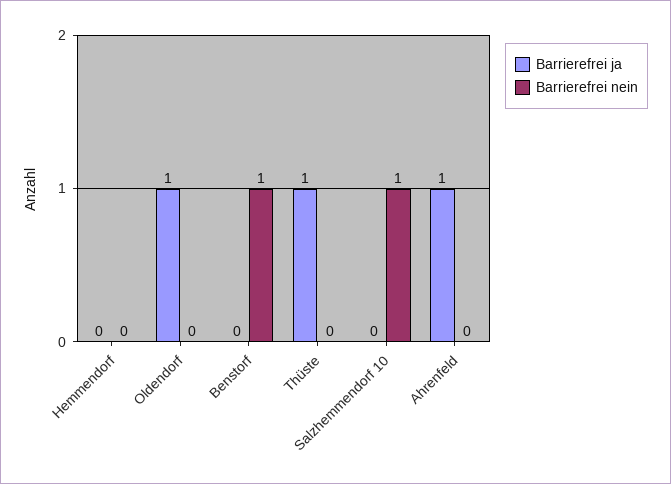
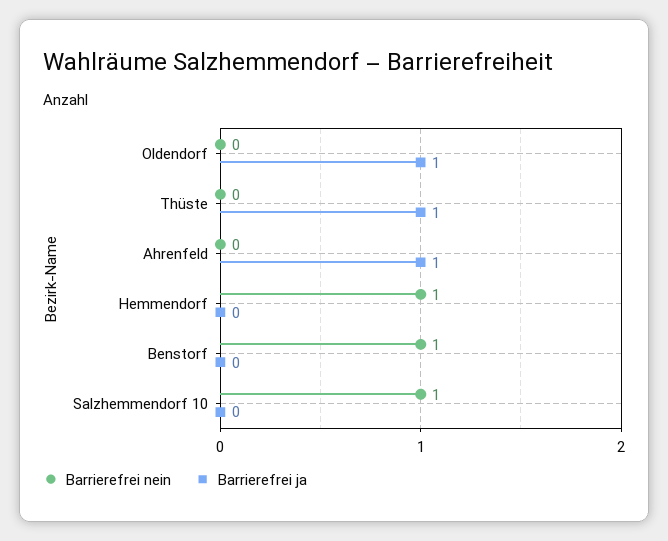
  {
    "Barrierefrei ja": {
      "Hemmendorf": 0,
      "Oldendorf": 1,
      "Benstorf": 0,
      "Thüste": 1,
      "Salzhemmendorf 10": 0,
      "Ahrenfeld": 1
    },
    "Barrierefrei nein": {
-     "Hemmendorf": 0,
+     "Hemmendorf": 1,
      "Oldendorf": 0,
      "Benstorf": 1,
      "Thüste": 0,
      "Salzhemmendorf 10": 1,
      "Ahrenfeld": 0
    }
  }

